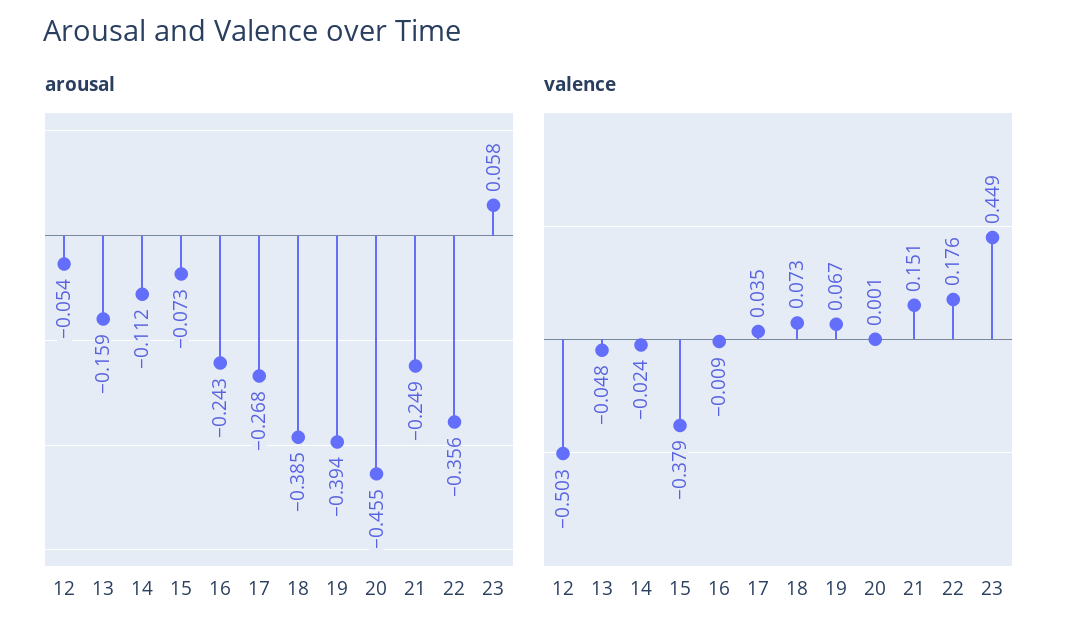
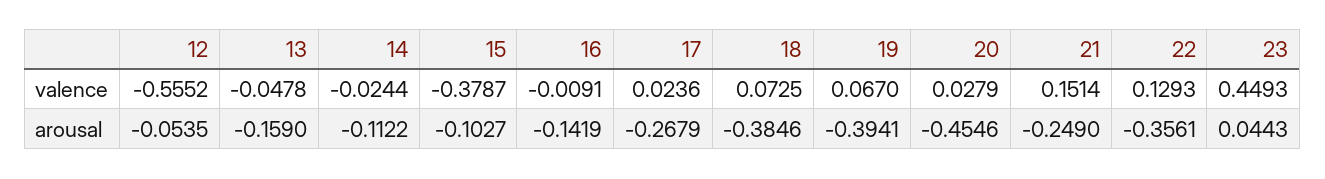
  {
    "arousal": {
      "12": -0.0535,
      "13": -0.159,
      "14": -0.1122,
-     "15": -0.073,
+     "15": -0.1027,
-     "16": -0.243,
+     "16": -0.1419,
      "17": -0.2679,
      "18": -0.3846,
      "19": -0.3941,
      "20": -0.4546,
      "21": -0.249,
      "22": -0.3561,
-     "23": 0.058
+     "23": 0.0443
    },
    "valence": {
-     "12": -0.503,
+     "12": -0.5552,
      "13": -0.0478,
      "14": -0.0244,
      "15": -0.3787,
      "16": -0.0091,
-     "17": 0.035,
+     "17": 0.0236,
      "18": 0.0725,
      "19": 0.067,
-     "20": 0.001,
+     "20": 0.0279,
      "21": 0.1514,
-     "22": 0.176,
+     "22": 0.1293,
      "23": 0.4493
    }
  }

